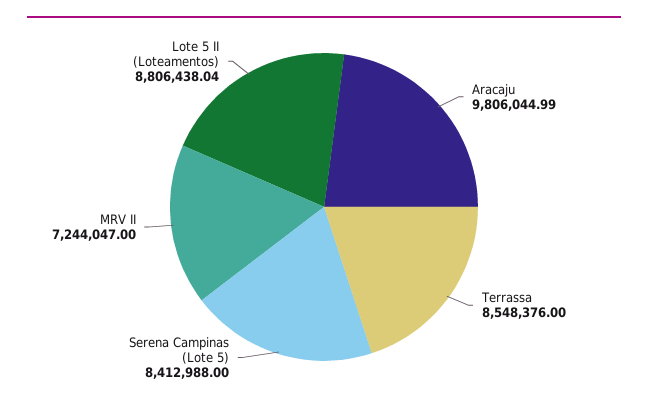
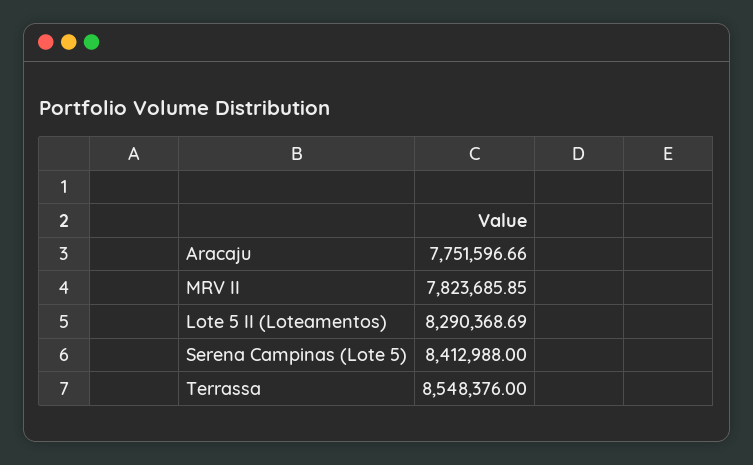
  {
-   "Aracaju": 9806044.99,
+   "Aracaju": 7751596.66,
    "Terrassa": 8548376,
    "Serena Campinas (Lote 5)": 8412988,
-   "MRV II": 7244047,
+   "MRV II": 7823685.85,
-   "Lote 5 II (Loteamentos)": 8806438.04
+   "Lote 5 II (Loteamentos)": 8290368.69
  }

